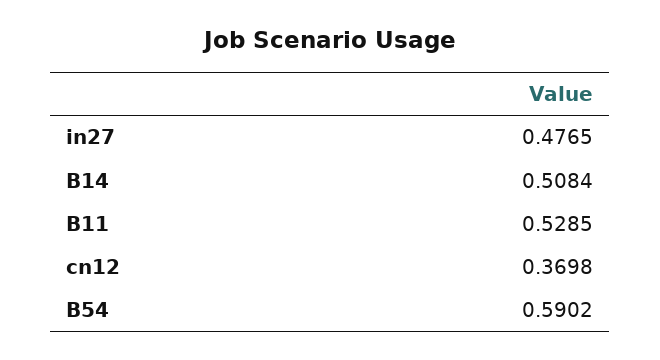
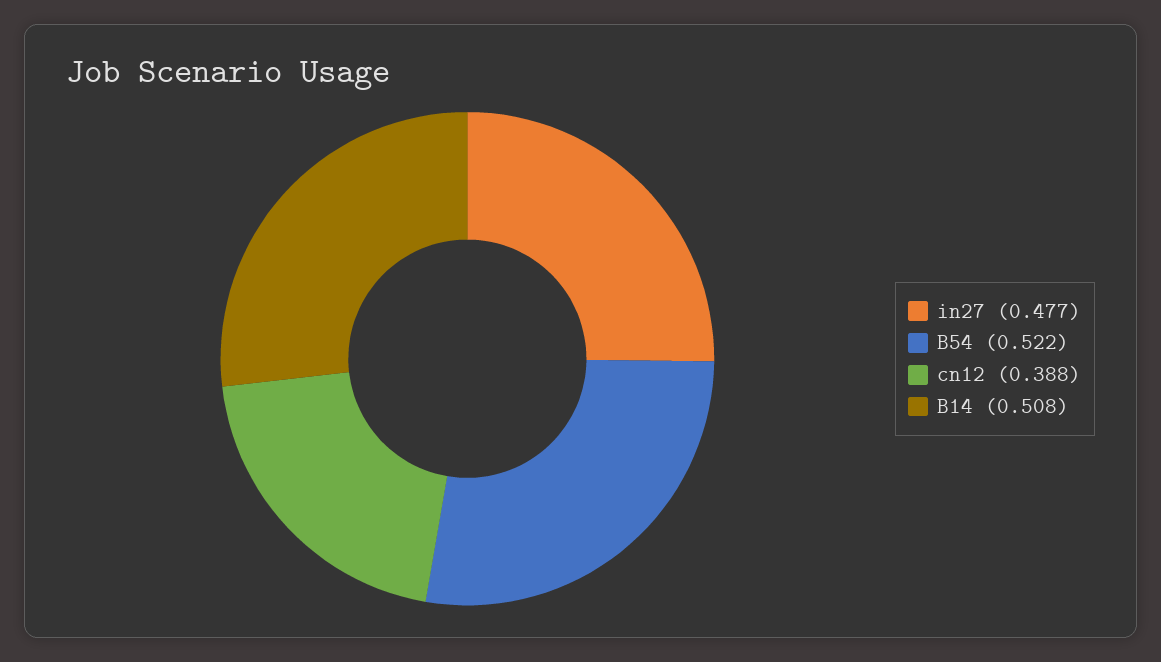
  {
    "in27": 0.4765,
    "B14": 0.5084,
-   "B11": 0.5285,
-   "cn12": 0.3698,
+   "cn12": 0.388,
-   "B54": 0.5902
+   "B54": 0.522
  }

